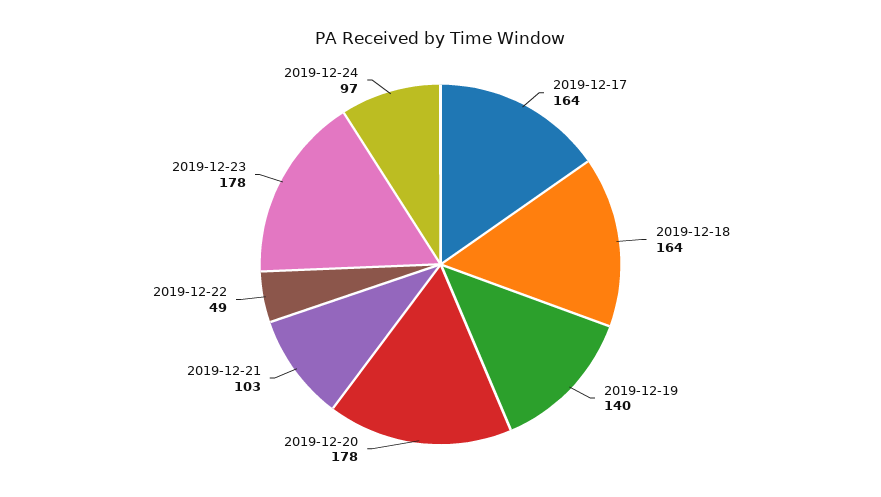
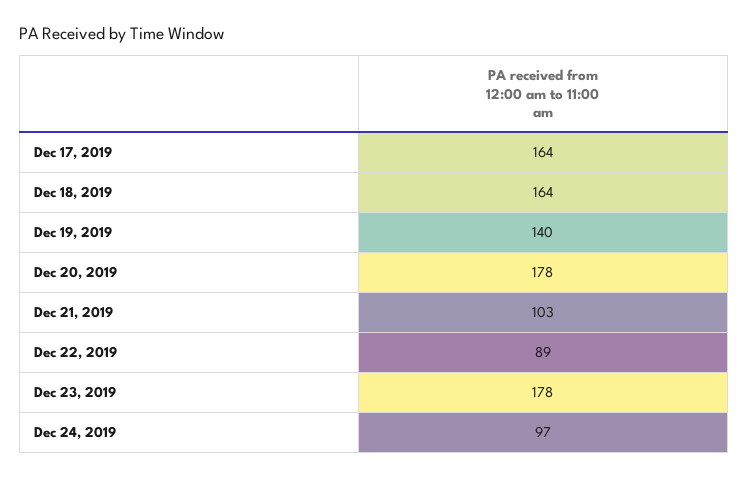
  {
    "2019-12-17": 164,
    "2019-12-18": 164,
    "2019-12-19": 140,
    "2019-12-20": 178,
    "2019-12-21": 103,
-   "2019-12-22": 49,
+   "2019-12-22": 89,
    "2019-12-23": 178,
    "2019-12-24": 97
  }

